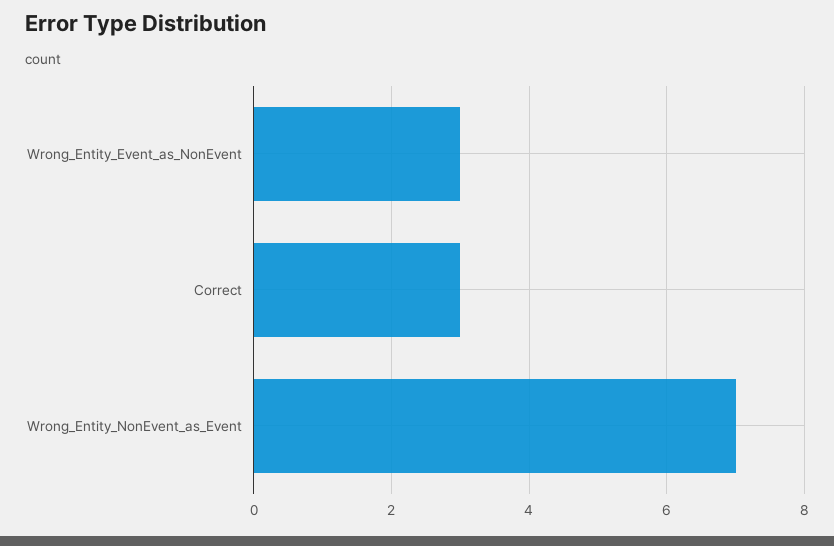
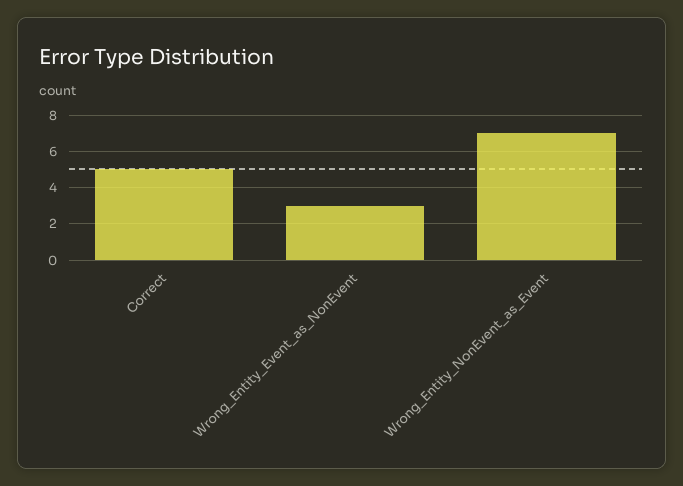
  {
    "Wrong_Entity_Event_as_NonEvent": 3,
-   "Correct": 3,
+   "Correct": 5,
    "Wrong_Entity_NonEvent_as_Event": 7
  }

